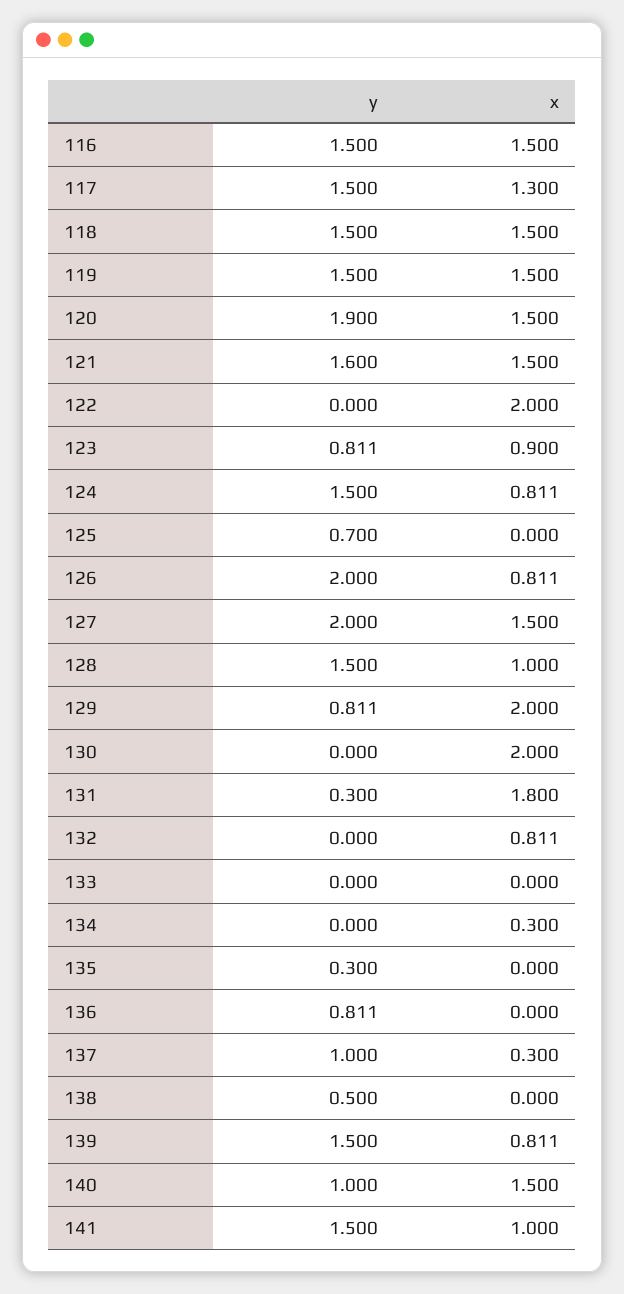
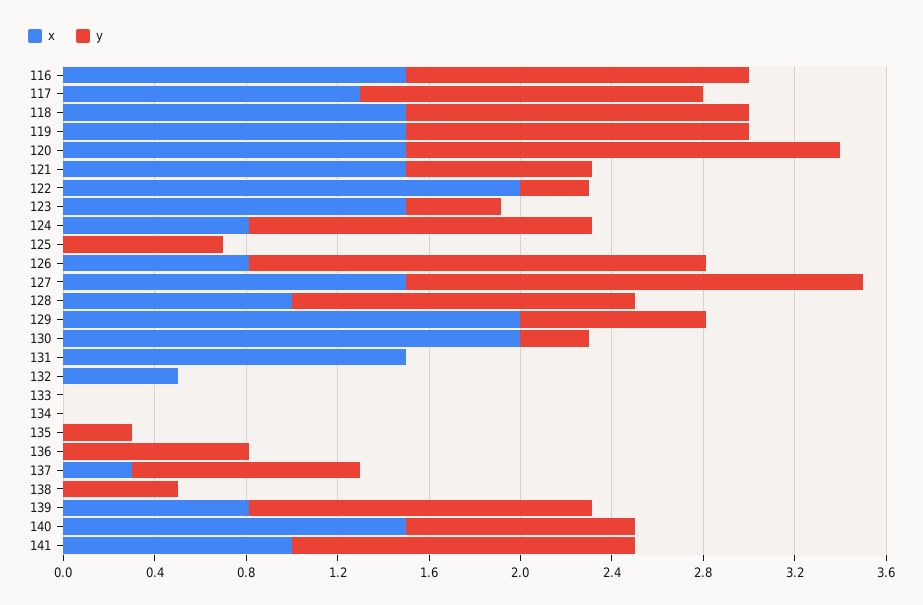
  {
    "y": {
      "116": 1.5,
      "117": 1.5,
      "118": 1.5,
      "119": 1.5,
      "120": 1.9,
-     "121": 1.6,
+     "121": 0.8,
-     "122": 0,
+     "122": 0.3,
-     "123": 0.811,
+     "123": 0.4,
      "124": 1.5,
      "125": 0.7,
      "126": 2,
      "127": 2,
      "128": 1.5,
      "129": 0.811,
-     "130": 0,
+     "130": 0.3,
-     "131": 0.3,
+     "131": 0,
      "132": 0,
      "133": 0,
      "134": 0,
      "135": 0.3,
      "136": 0.811,
      "137": 1,
      "138": 0.5,
      "139": 1.5,
      "140": 1,
      "141": 1.5
    },
    "x": {
      "116": 1.5,
      "117": 1.3,
      "118": 1.5,
      "119": 1.5,
      "120": 1.5,
      "121": 1.5,
      "122": 2,
-     "123": 0.9,
+     "123": 1.5,
      "124": 0.811,
      "125": 0,
      "126": 0.811,
      "127": 1.5,
      "128": 1,
      "129": 2,
      "130": 2,
-     "131": 1.8,
+     "131": 1.5,
-     "132": 0.811,
+     "132": 0.5,
      "133": 0,
-     "134": 0.3,
+     "134": 0,
      "135": 0,
      "136": 0,
      "137": 0.3,
      "138": 0,
      "139": 0.811,
      "140": 1.5,
      "141": 1
    }
  }

